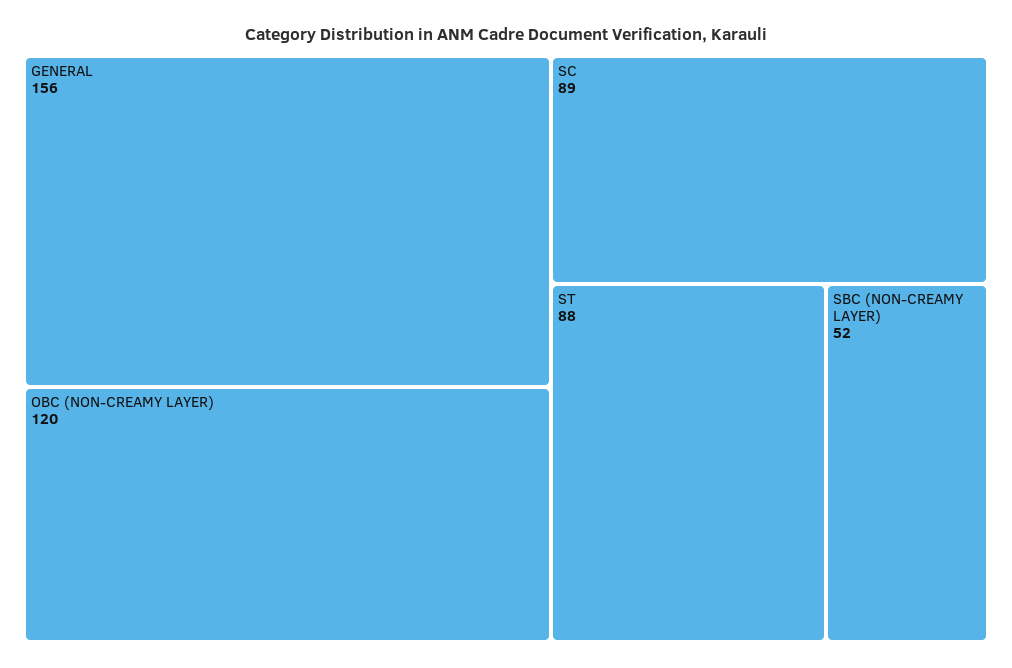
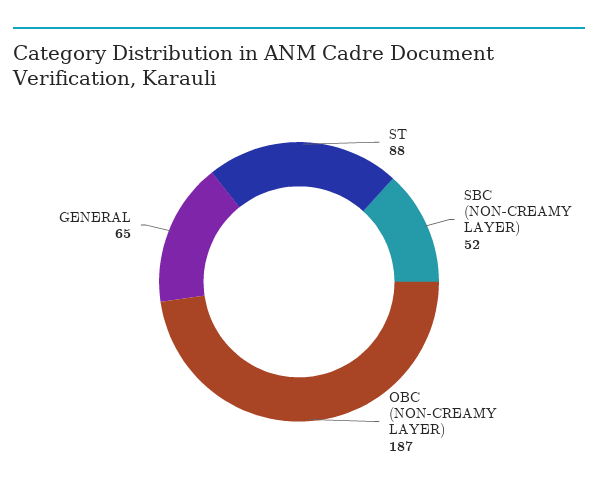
  {
-   "GENERAL": 156,
+   "GENERAL": 65,
-   "OBC (NON-CREAMY LAYER)": 120,
+   "OBC (NON-CREAMY LAYER)": 187,
-   "SC": 89,
    "ST": 88,
    "SBC (NON-CREAMY LAYER)": 52
  }

